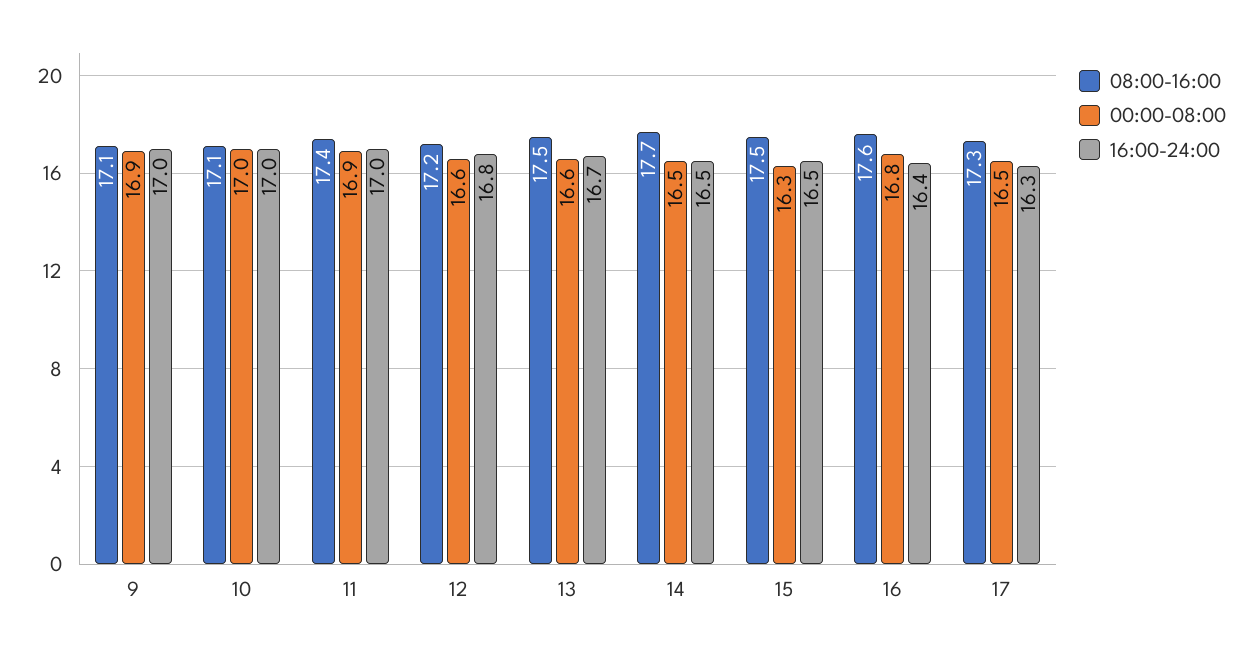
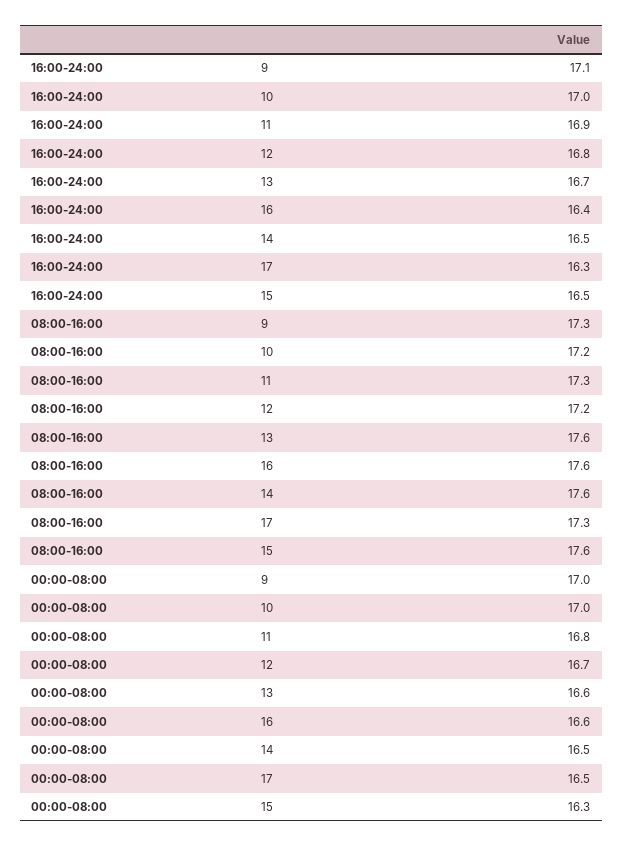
  {
    "08:00-16:00": {
-     "9": 17.1,
+     "9": 17.3,
-     "10": 17.1,
+     "10": 17.2,
-     "11": 17.4,
+     "11": 17.3,
      "12": 17.2,
-     "13": 17.5,
+     "13": 17.6,
-     "14": 17.7,
+     "14": 17.6,
-     "15": 17.5,
+     "15": 17.6,
      "16": 17.6,
      "17": 17.3
    },
    "00:00-08:00": {
-     "9": 16.9,
+     "9": 17,
      "10": 17,
-     "11": 16.9,
+     "11": 16.8,
-     "12": 16.6,
+     "12": 16.7,
      "13": 16.6,
      "14": 16.5,
      "15": 16.3,
-     "16": 16.8,
+     "16": 16.6,
      "17": 16.5
    },
    "16:00-24:00": {
-     "9": 17,
+     "9": 17.1,
      "10": 17,
-     "11": 17,
+     "11": 16.9,
      "12": 16.8,
      "13": 16.7,
      "14": 16.5,
      "15": 16.5,
      "16": 16.4,
      "17": 16.3
    }
  }

